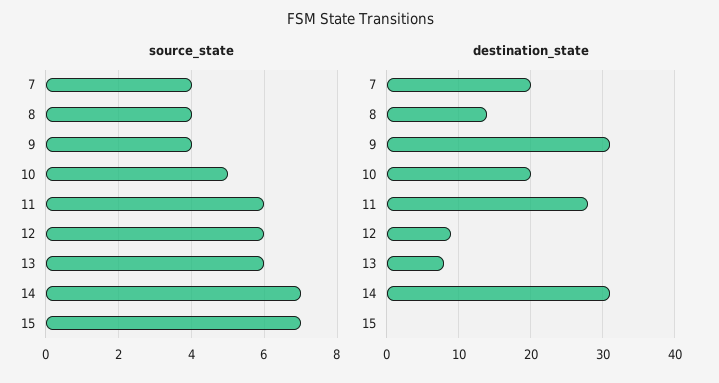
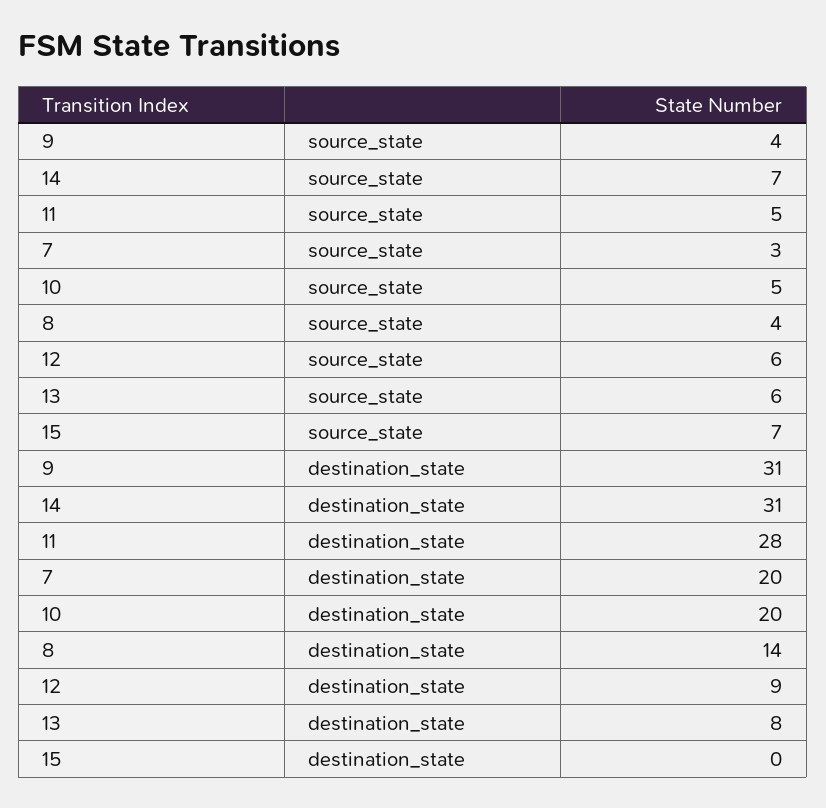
  {
    "source_state": {
-     "7": 4,
+     "7": 3,
      "8": 4,
      "9": 4,
      "10": 5,
-     "11": 6,
+     "11": 5,
      "12": 6,
      "13": 6,
      "14": 7,
      "15": 7
    },
    "destination_state": {
      "7": 20,
      "8": 14,
      "9": 31,
      "10": 20,
      "11": 28,
      "12": 9,
      "13": 8,
      "14": 31,
      "15": 0
    }
  }

